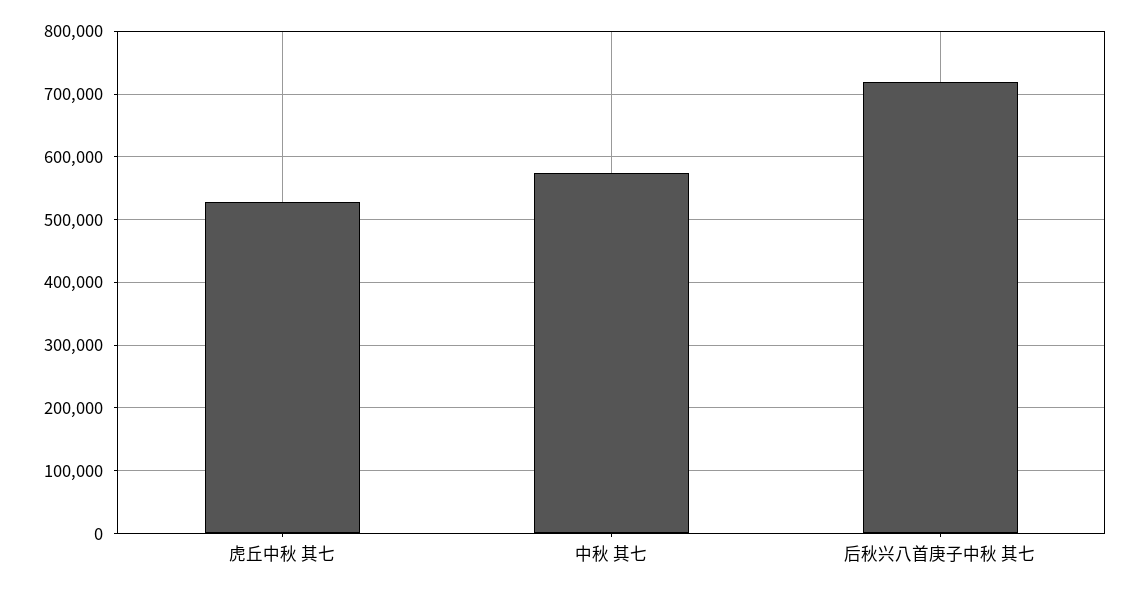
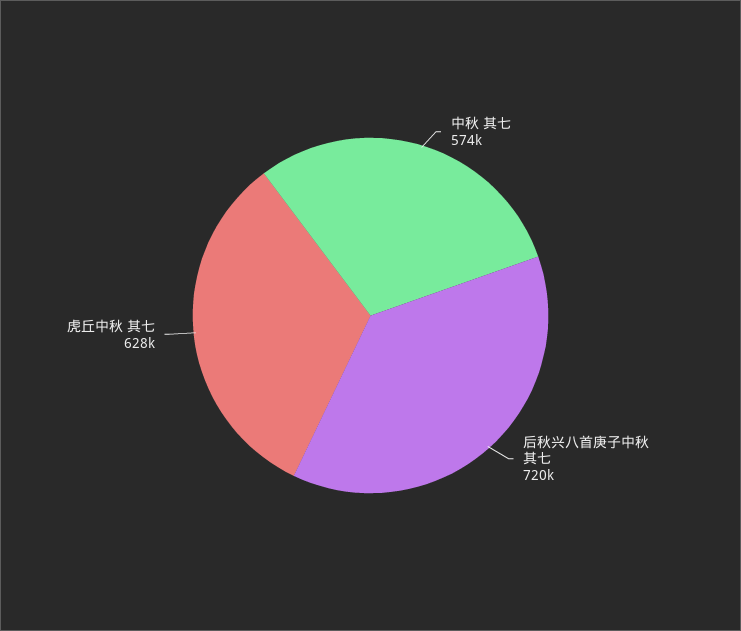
  {
-   "虎丘中秋 其七": 530000,
+   "虎丘中秋 其七": 628000,
    "中秋 其七": 574000,
    "后秋兴八首庚子中秋 其七": 720000
  }

